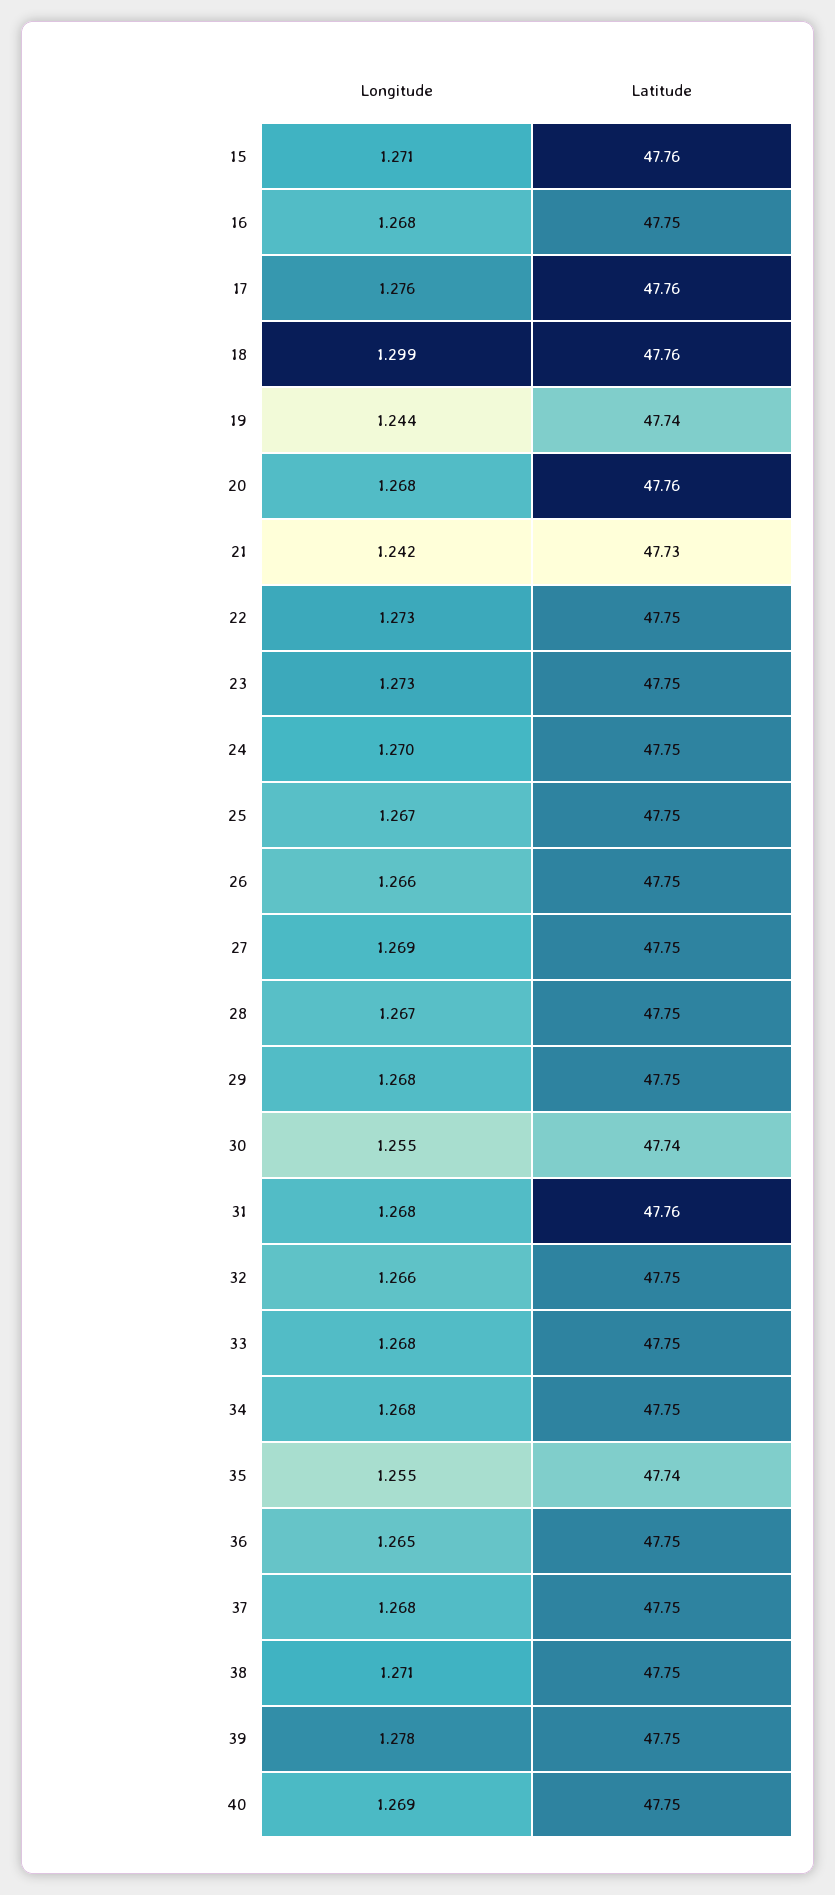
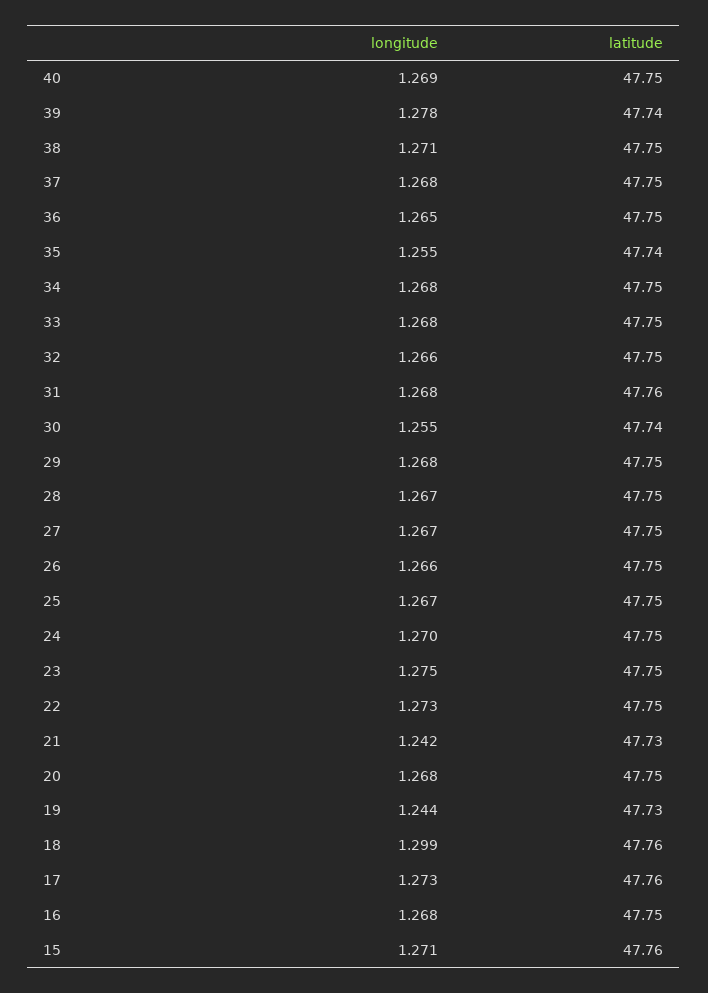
  {
    "Longitude": {
      "15": 1.271,
      "16": 1.268,
-     "17": 1.276,
+     "17": 1.273,
      "18": 1.299,
      "19": 1.244,
      "20": 1.268,
      "21": 1.242,
      "22": 1.273,
-     "23": 1.273,
+     "23": 1.275,
      "24": 1.27,
      "25": 1.267,
      "26": 1.266,
-     "27": 1.269,
+     "27": 1.267,
      "28": 1.267,
      "29": 1.268,
      "30": 1.255,
      "31": 1.268,
      "32": 1.266,
      "33": 1.268,
      "34": 1.268,
      "35": 1.255,
      "36": 1.265,
      "37": 1.268,
      "38": 1.271,
      "39": 1.278,
      "40": 1.269
    },
    "Latitude": {
      "15": 47.76,
      "16": 47.75,
      "17": 47.76,
      "18": 47.76,
-     "19": 47.74,
+     "19": 47.73,
-     "20": 47.76,
+     "20": 47.75,
      "21": 47.73,
      "22": 47.75,
      "23": 47.75,
      "24": 47.75,
      "25": 47.75,
      "26": 47.75,
      "27": 47.75,
      "28": 47.75,
      "29": 47.75,
      "30": 47.74,
      "31": 47.76,
      "32": 47.75,
      "33": 47.75,
      "34": 47.75,
      "35": 47.74,
      "36": 47.75,
      "37": 47.75,
      "38": 47.75,
-     "39": 47.75,
+     "39": 47.74,
      "40": 47.75
    }
  }

